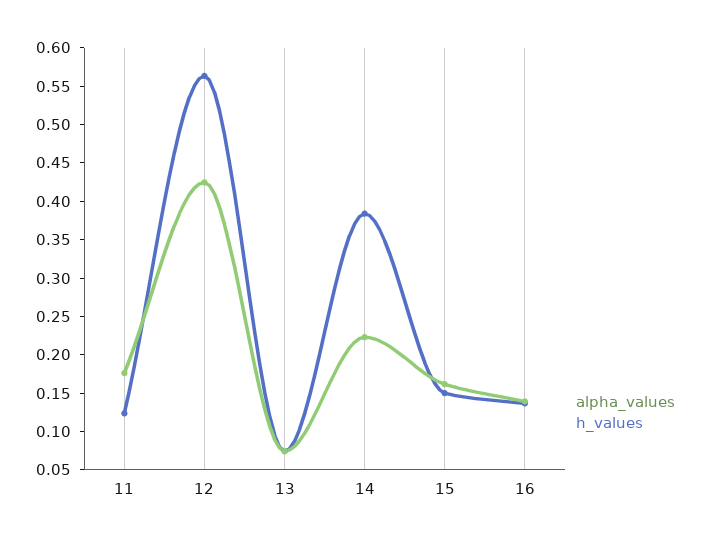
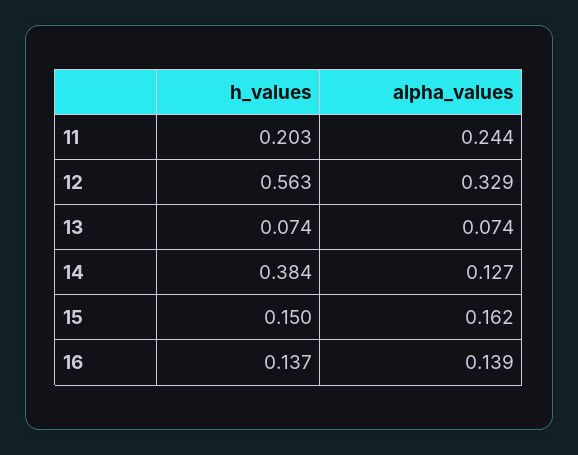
  {
    "alpha_values": {
-     "11": 0.175,
+     "11": 0.244,
-     "12": 0.425,
+     "12": 0.329,
      "13": 0.074,
-     "14": 0.225,
+     "14": 0.127,
      "15": 0.162,
      "16": 0.139
    },
    "h_values": {
-     "11": 0.125,
+     "11": 0.203,
      "12": 0.563,
      "13": 0.074,
      "14": 0.384,
      "15": 0.15,
      "16": 0.137
    }
  }

